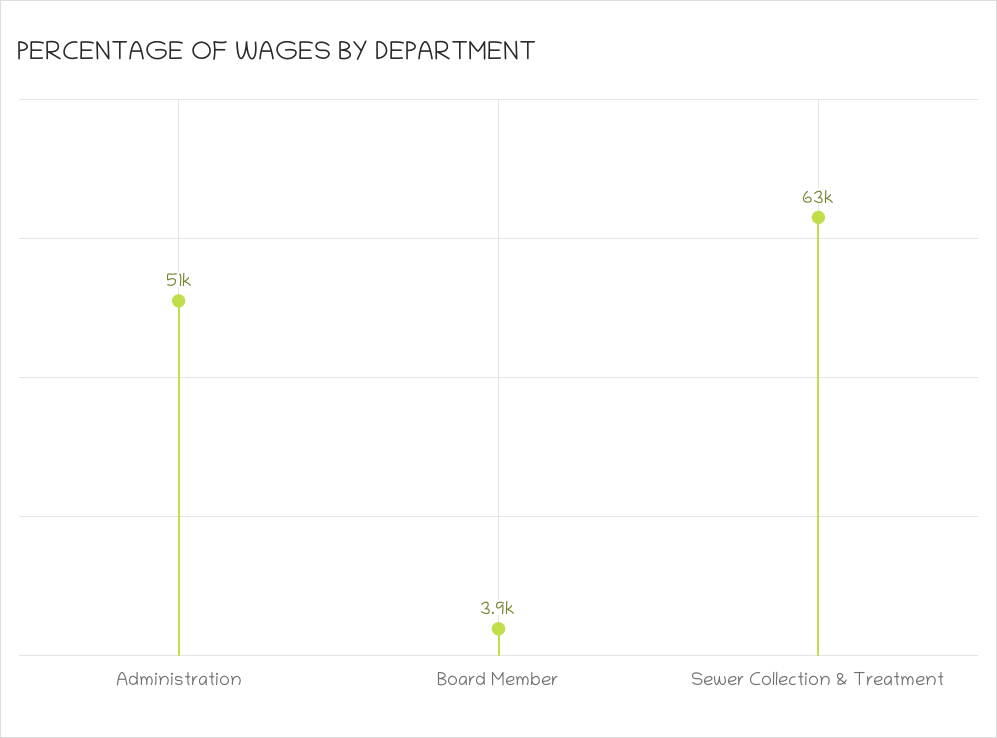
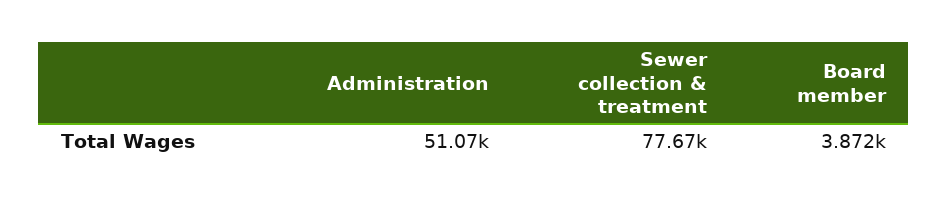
  {
    "Administration": 51070,
    "Board Member": 3872,
-   "Sewer Collection & Treatment": 63000
+   "Sewer Collection & Treatment": 77670
  }

